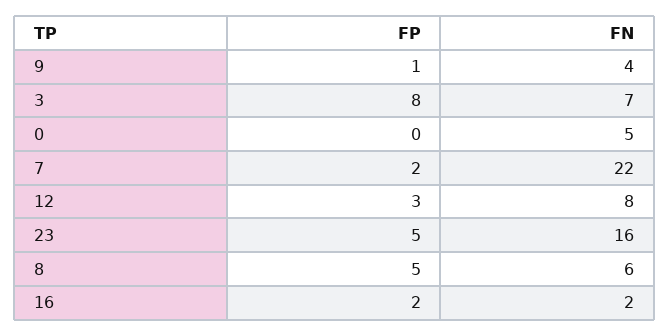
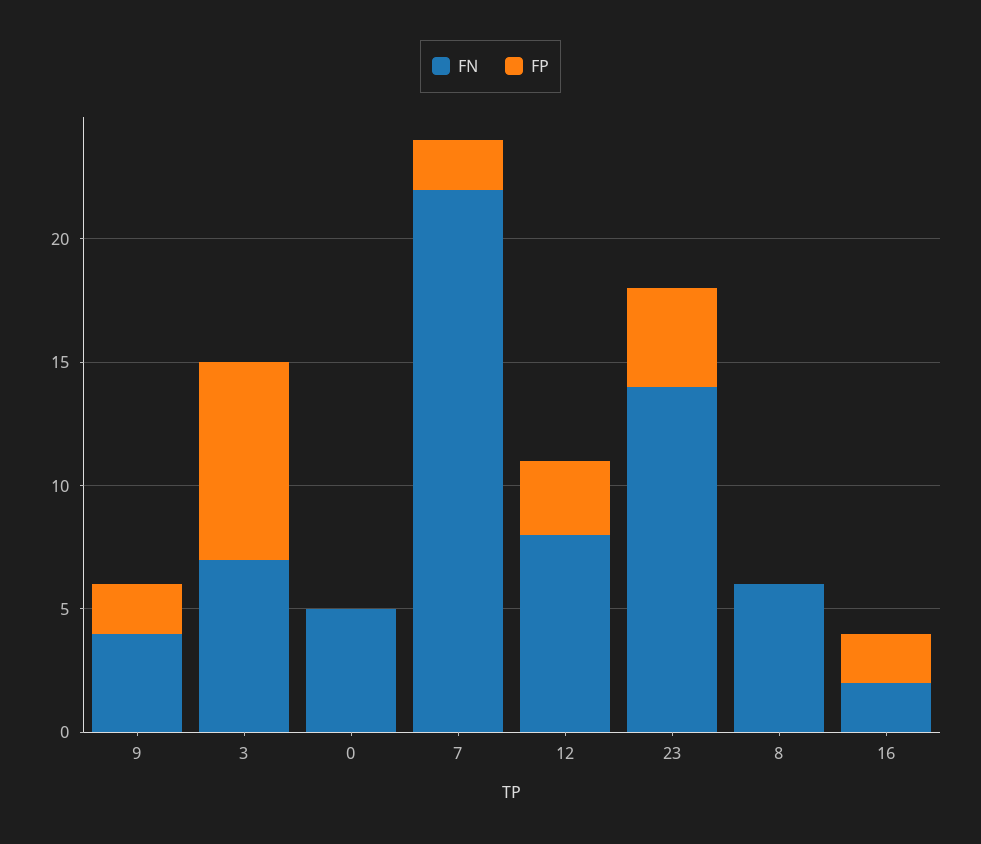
  {
    "FP": {
-     "9": 1,
+     "9": 2,
      "3": 8,
      "0": 0,
      "7": 2,
      "12": 3,
-     "23": 5,
+     "23": 4,
-     "8": 5,
+     "8": 0,
      "16": 2
    },
    "FN": {
      "9": 4,
      "3": 7,
      "0": 5,
      "7": 22,
      "12": 8,
-     "23": 16,
+     "23": 14,
      "8": 6,
      "16": 2
    }
  }

